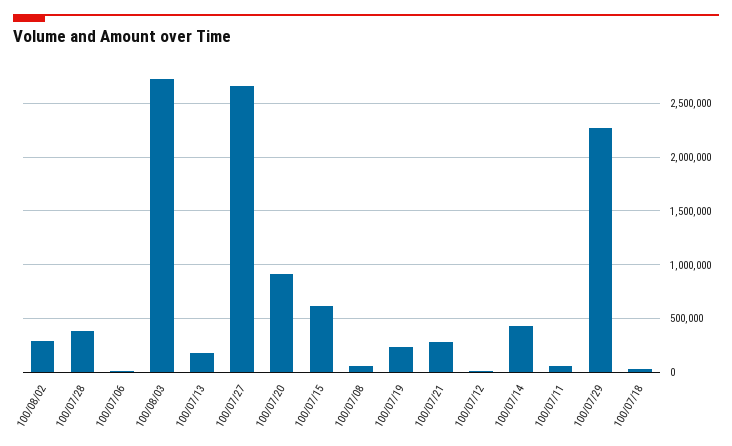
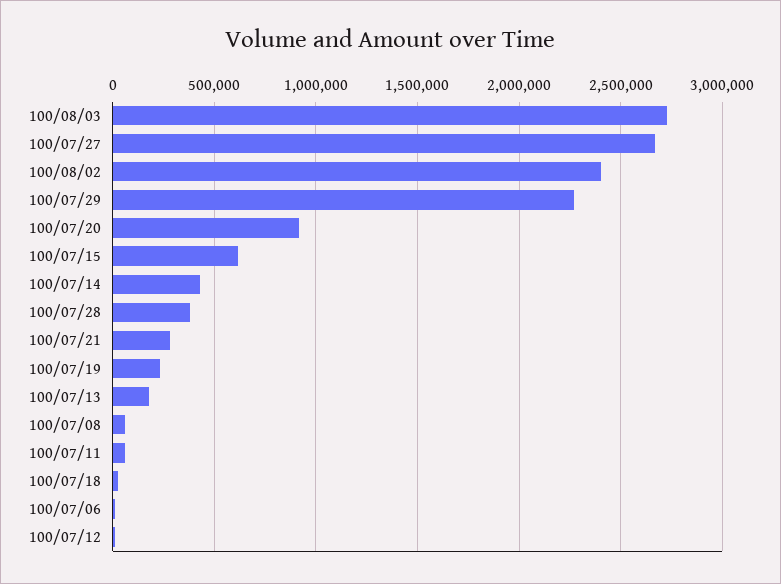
  {
-   "100/08/02": 300000,
+   "100/08/02": 2400000,
    "100/07/28": 400000,
    "100/07/06": 0,
    "100/08/03": 2750000,
    "100/07/13": 200000,
    "100/07/27": 2650000,
    "100/07/20": 900000,
    "100/07/15": 600000,
    "100/07/08": 50000,
    "100/07/19": 250000,
    "100/07/21": 300000,
    "100/07/12": 0,
    "100/07/14": 450000,
    "100/07/11": 50000,
    "100/07/29": 2250000,
    "100/07/18": 50000
  }

